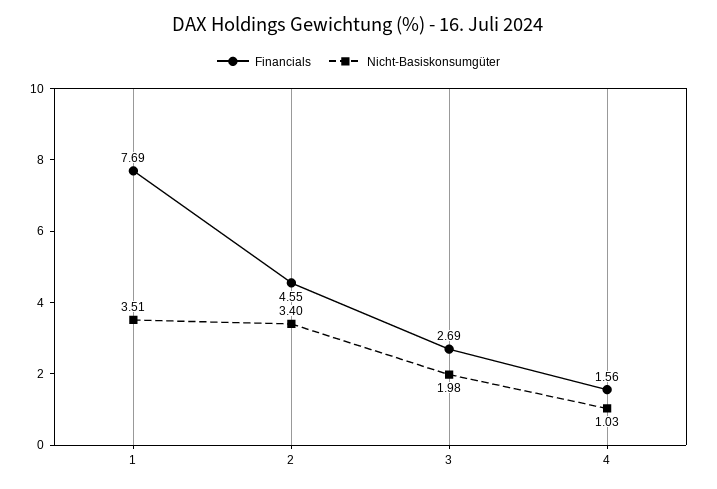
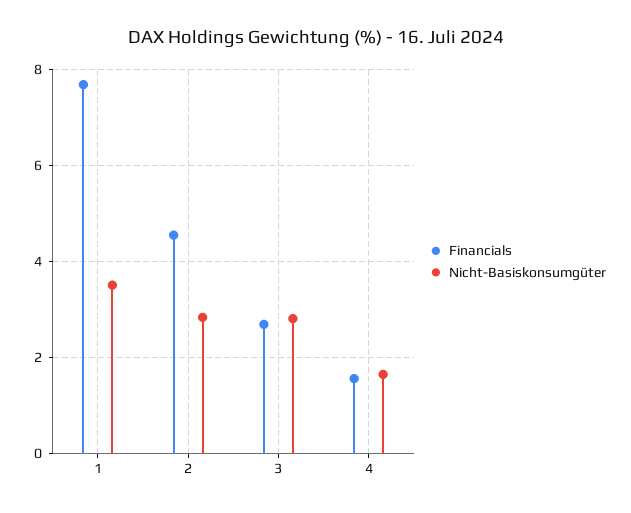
  {
    "Financials": {
      "1": 7.69,
      "2": 4.55,
      "3": 2.69,
      "4": 1.56
    },
    "Nicht-Basiskonsumgüter": {
      "1": 3.51,
-     "2": 3.4,
+     "2": 2.8,
-     "3": 1.98,
+     "3": 2.8,
-     "4": 1.03
+     "4": 1.6
    }
  }

